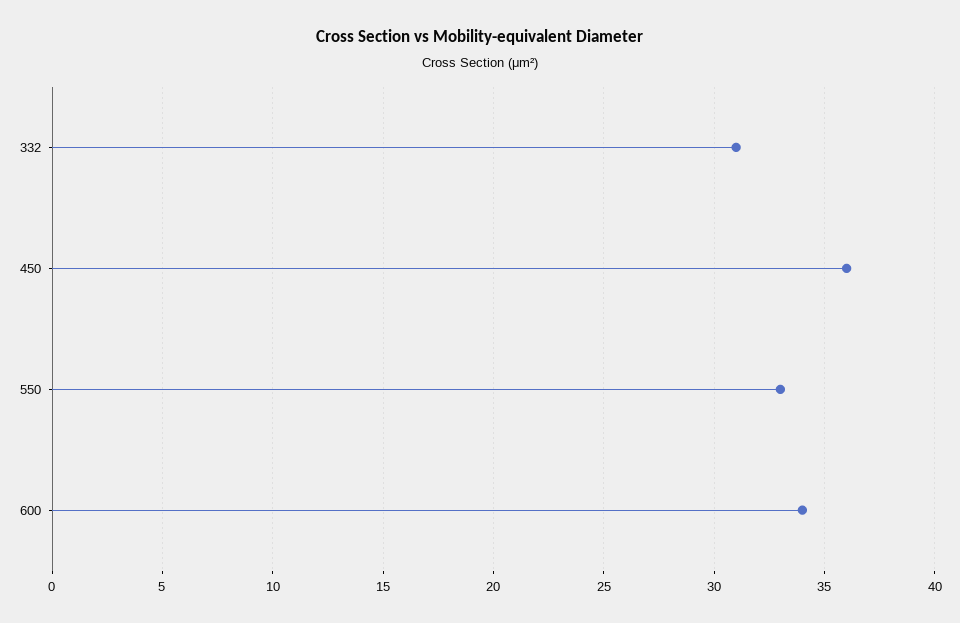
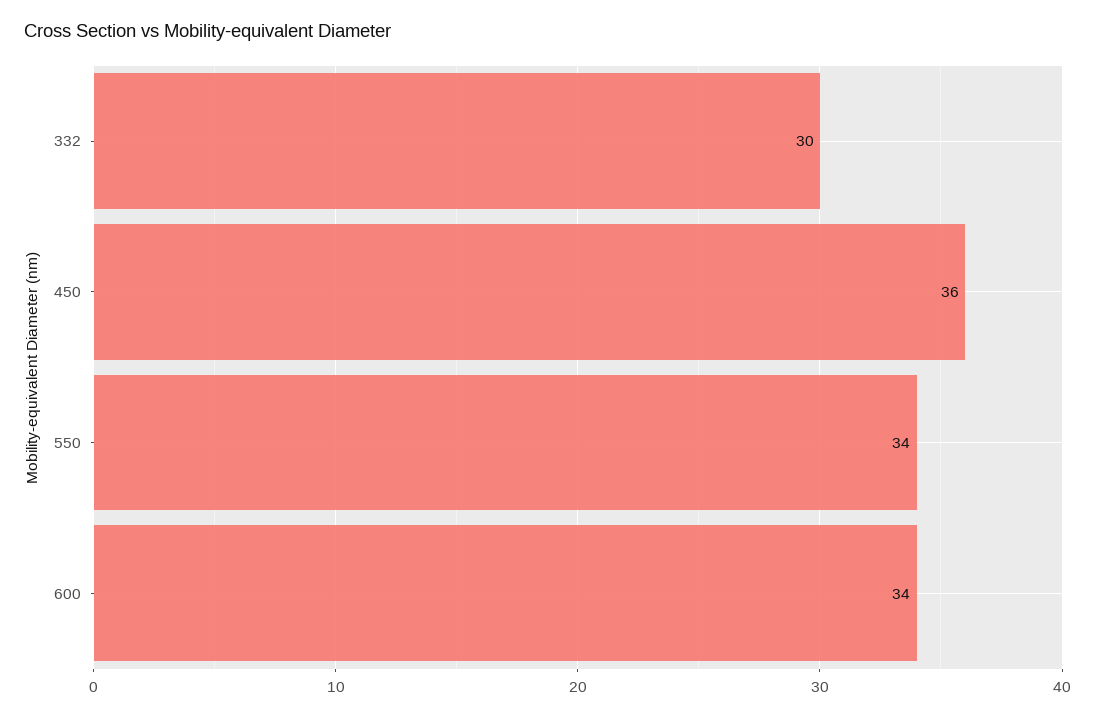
  {
-   "332": 31,
+   "332": 30,
    "450": 36,
-   "550": 33,
+   "550": 34,
    "600": 34
  }

